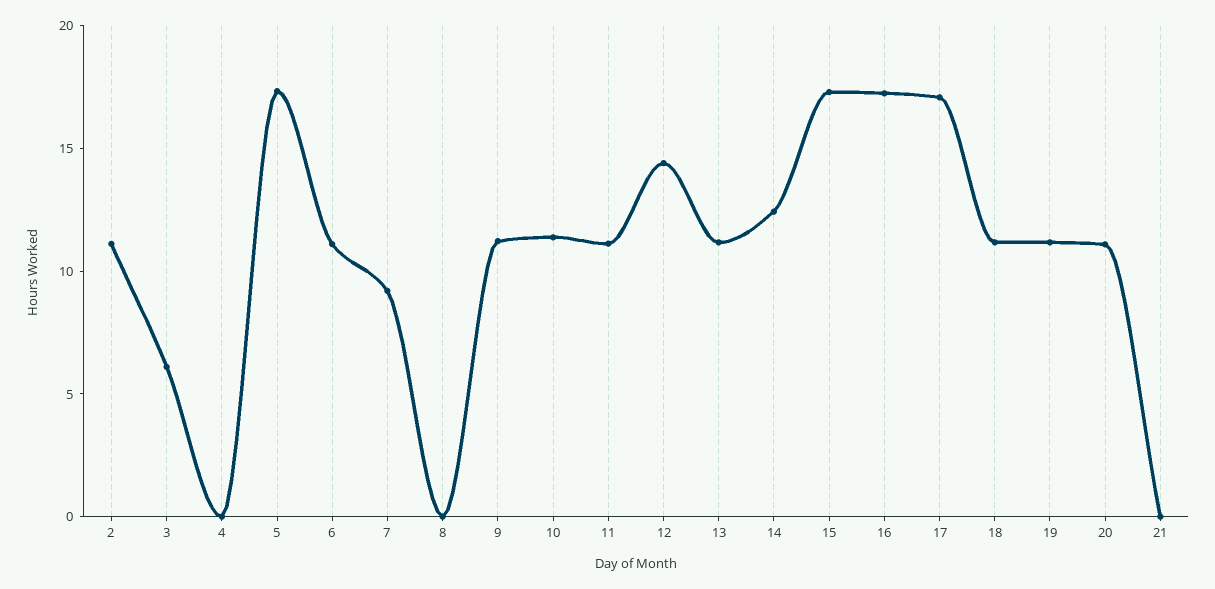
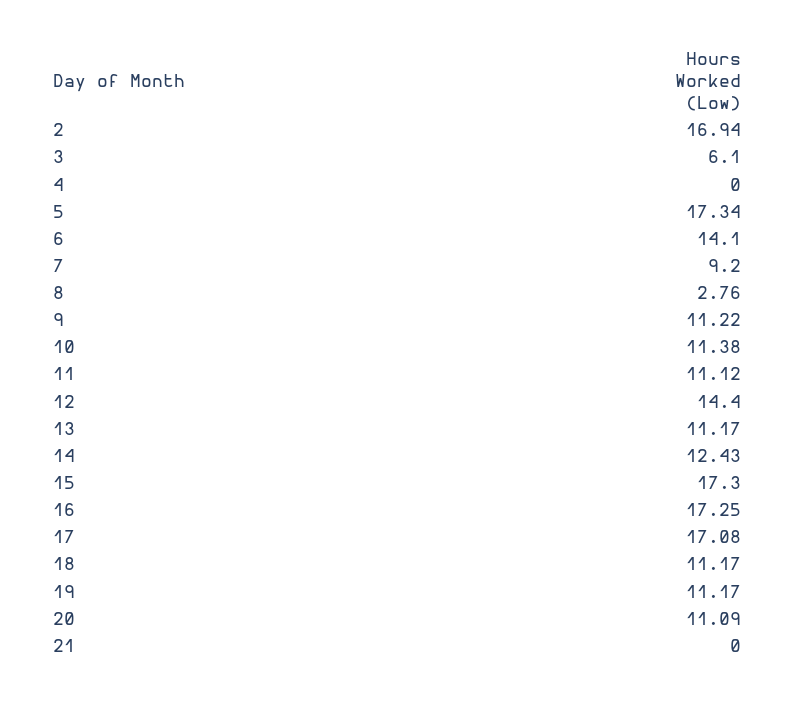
  {
-   "2": 11,
+   "2": 16.94,
    "3": 6.1,
    "4": 0,
    "5": 17.34,
-   "6": 11,
+   "6": 14.1,
    "7": 9.2,
-   "8": 0,
+   "8": 2.76,
    "9": 11.22,
    "10": 11.38,
    "11": 11.12,
    "12": 14.4,
    "13": 11.17,
    "14": 12.43,
    "15": 17.3,
    "16": 17.25,
    "17": 17.08,
    "18": 11.17,
    "19": 11.17,
    "20": 11.09,
    "21": 0
  }

